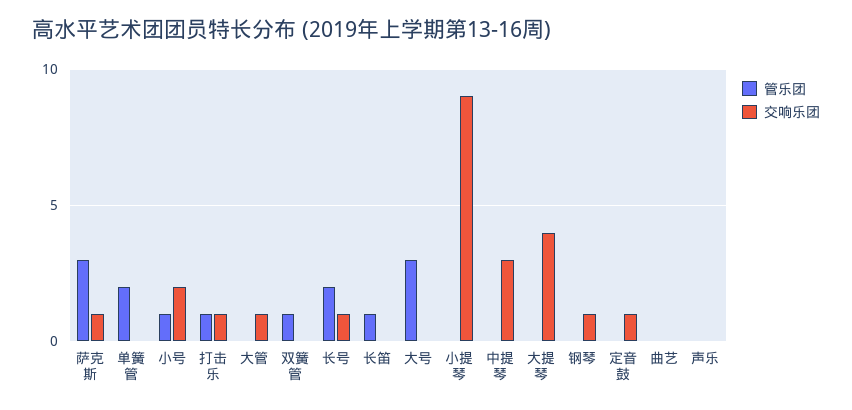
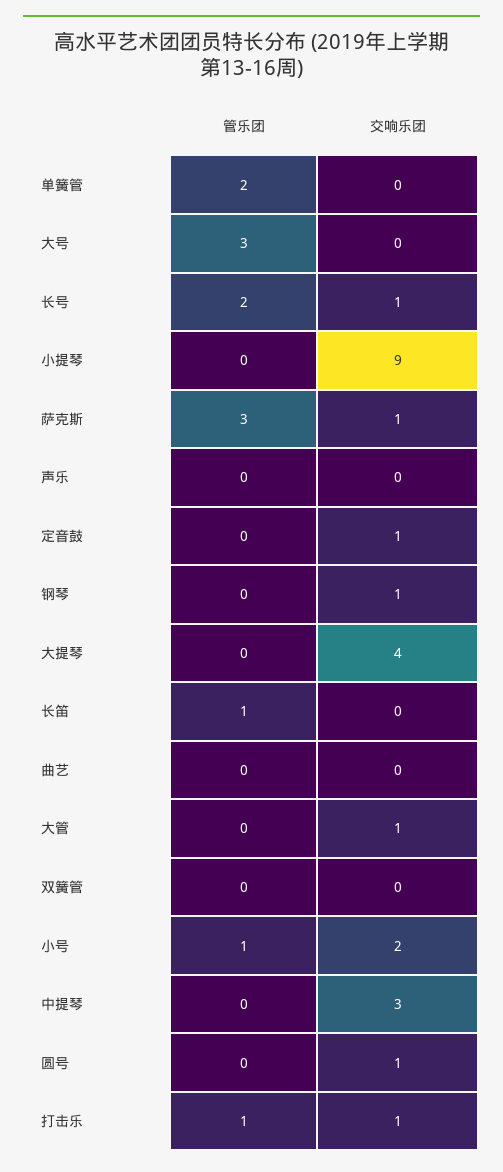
  {
    "管乐团": {
      "萨克斯": 3,
      "单簧管": 2,
      "小号": 1,
      "打击乐": 1,
      "大管": 0,
-     "双簧管": 1,
+     "双簧管": 0,
      "长号": 2,
      "长笛": 1,
      "大号": 3,
      "小提琴": 0,
      "中提琴": 0,
      "大提琴": 0,
      "钢琴": 0,
      "定音鼓": 0,
      "曲艺": 0,
-     "声乐": 0
+     "声乐": 0,
+     "圆号": 0
    },
    "交响乐团": {
      "萨克斯": 1,
      "单簧管": 0,
      "小号": 2,
      "打击乐": 1,
      "大管": 1,
      "双簧管": 0,
      "长号": 1,
      "长笛": 0,
      "大号": 0,
      "小提琴": 9,
      "中提琴": 3,
      "大提琴": 4,
      "钢琴": 1,
      "定音鼓": 1,
      "曲艺": 0,
-     "声乐": 0
+     "声乐": 0,
+     "圆号": 1
    }
  }

